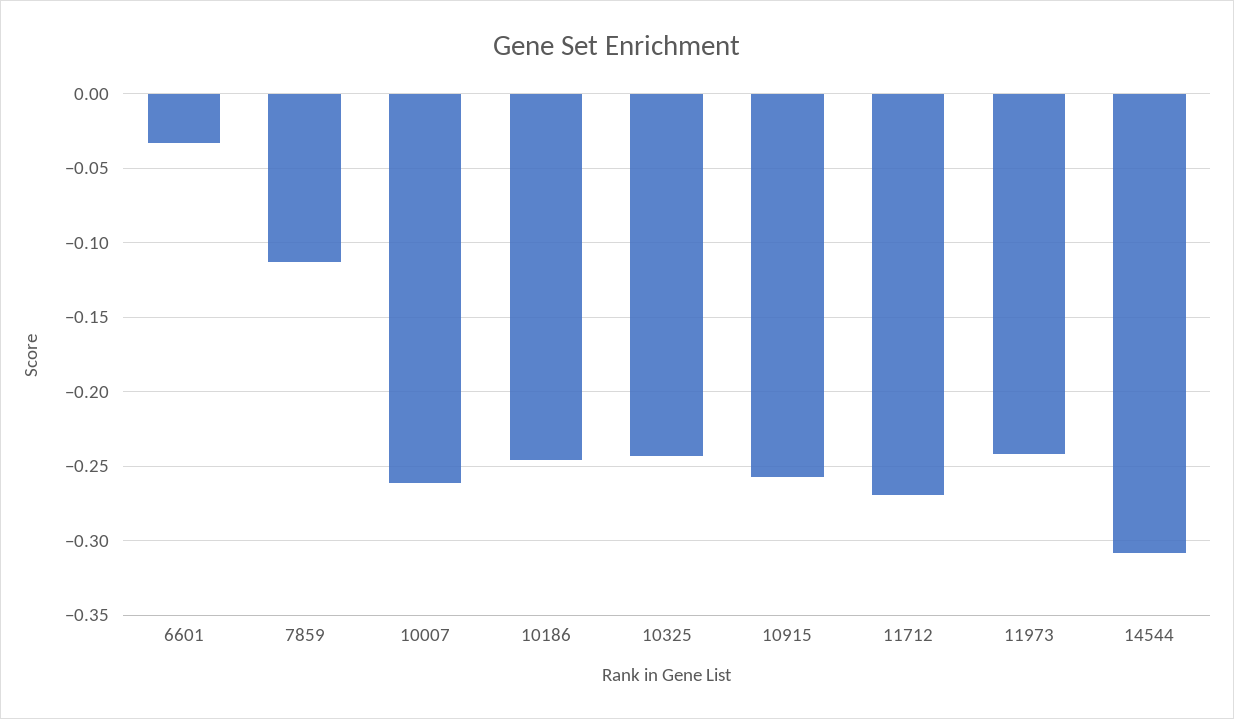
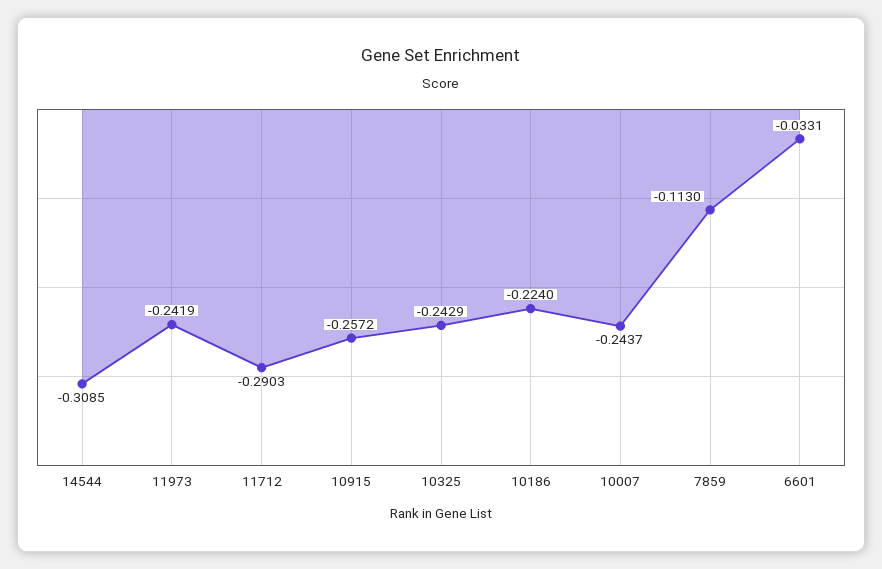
  {
    "6601": -0.0331,
    "7859": -0.113,
-   "10007": -0.26,
+   "10007": -0.2437,
-   "10186": -0.245,
+   "10186": -0.224,
    "10325": -0.2429,
    "10915": -0.2572,
-   "11712": -0.27,
+   "11712": -0.2903,
    "11973": -0.2419,
    "14544": -0.3085
  }

